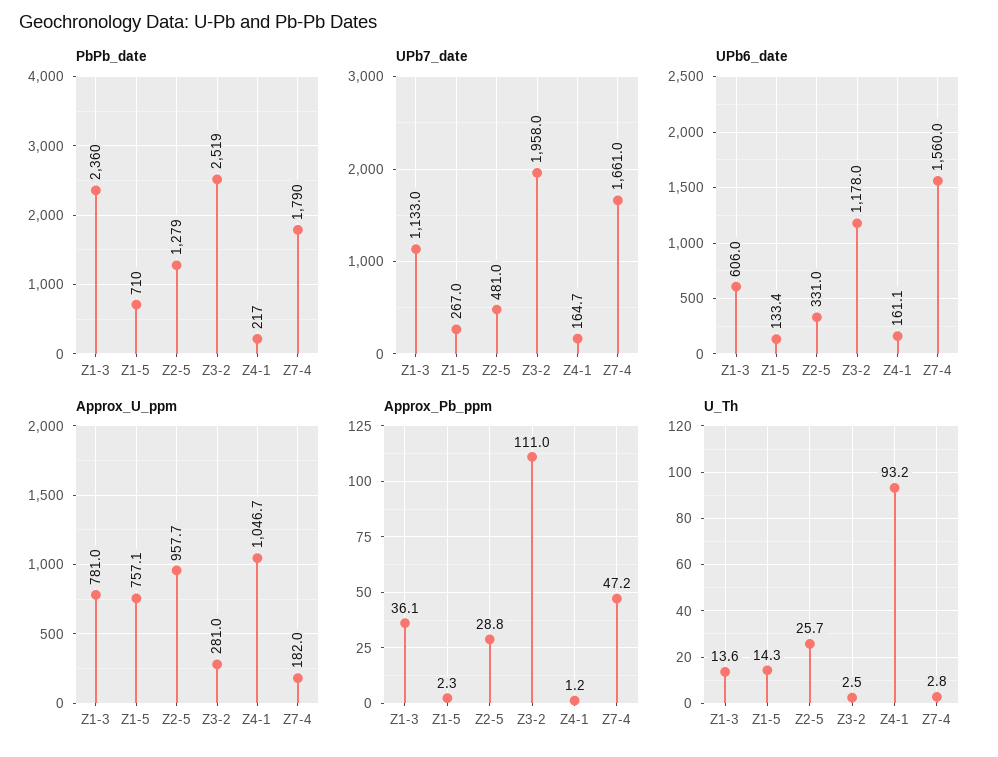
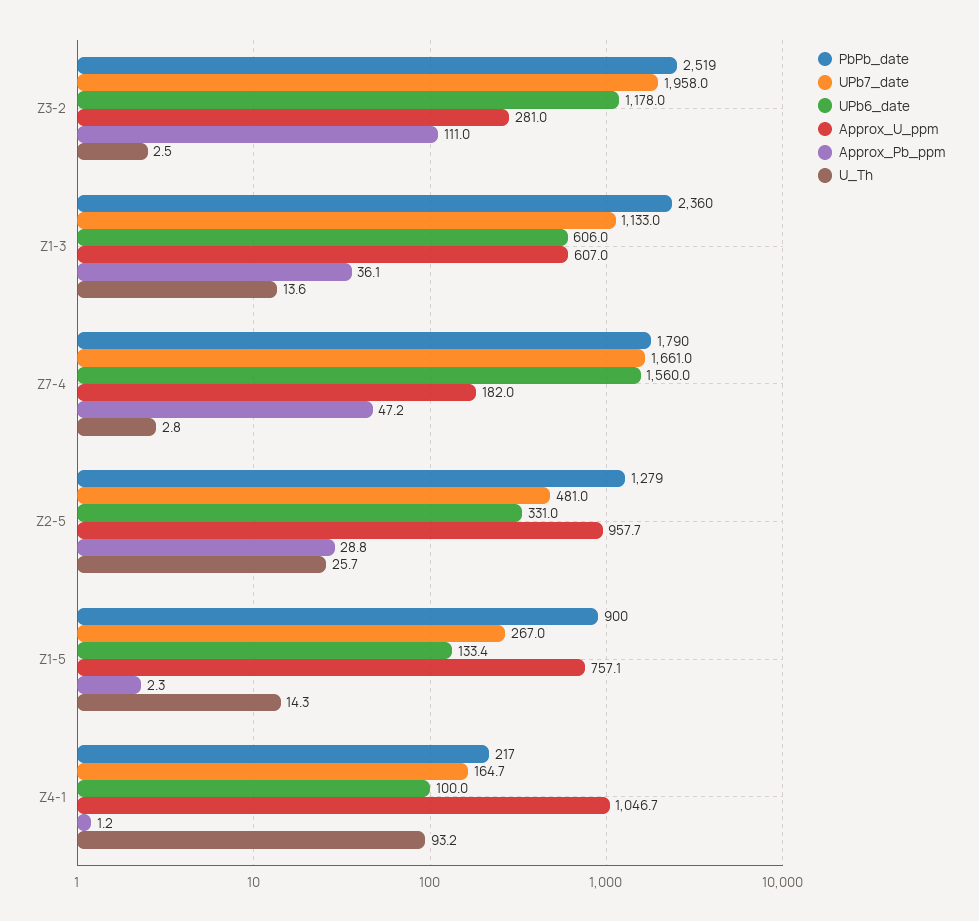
  {
    "PbPb_date": {
      "Z1-3": 2360,
-     "Z1-5": 710,
+     "Z1-5": 900,
      "Z2-5": 1279,
      "Z3-2": 2519,
      "Z4-1": 217,
      "Z7-4": 1790
    },
    "UPb7_date": {
      "Z1-3": 1133,
      "Z1-5": 267,
      "Z2-5": 481,
      "Z3-2": 1958,
      "Z4-1": 164.7,
      "Z7-4": 1661
    },
    "UPb6_date": {
      "Z1-3": 606,
      "Z1-5": 133.4,
      "Z2-5": 331,
      "Z3-2": 1178,
-     "Z4-1": 161.1,
+     "Z4-1": 100,
      "Z7-4": 1560
    },
    "Approx_U_ppm": {
-     "Z1-3": 781,
+     "Z1-3": 607,
      "Z1-5": 757.1,
      "Z2-5": 957.7,
      "Z3-2": 281,
      "Z4-1": 1046.7,
      "Z7-4": 182
    },
    "Approx_Pb_ppm": {
      "Z1-3": 36.1,
      "Z1-5": 2.3,
      "Z2-5": 28.8,
      "Z3-2": 111,
      "Z4-1": 1.2,
      "Z7-4": 47.2
    },
    "U_Th": {
      "Z1-3": 13.6,
      "Z1-5": 14.3,
      "Z2-5": 25.7,
      "Z3-2": 2.5,
      "Z4-1": 93.2,
      "Z7-4": 2.8
    }
  }

